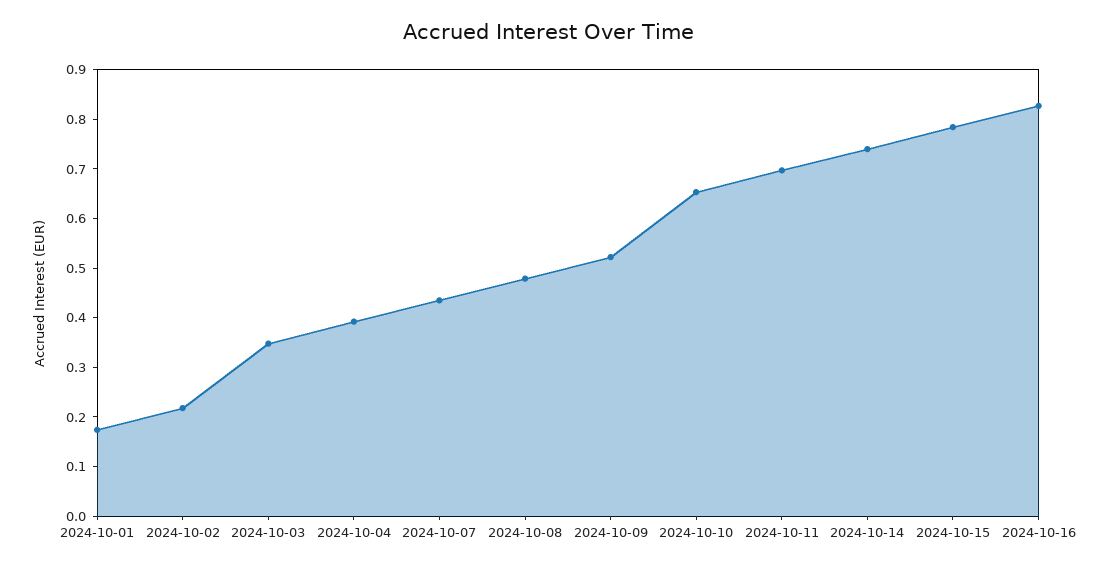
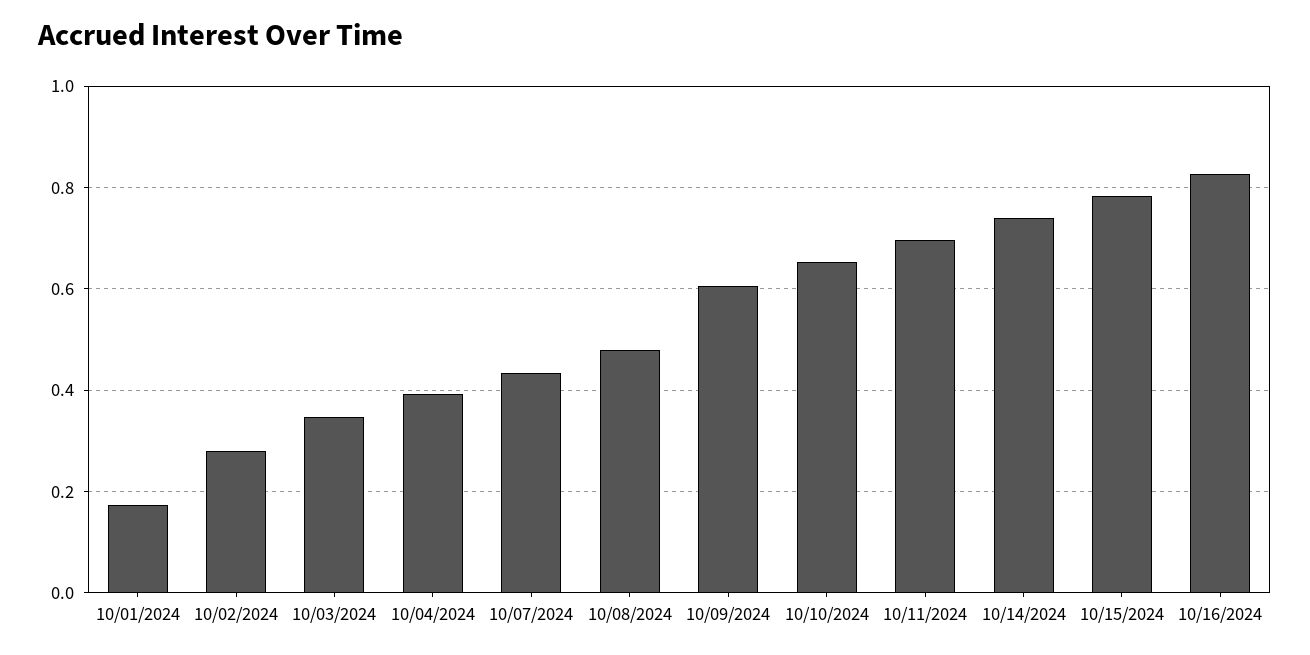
  {
    "2024-10-01": 0.18,
-   "2024-10-02": 0.22,
+   "2024-10-02": 0.28,
    "2024-10-03": 0.34,
    "2024-10-04": 0.4,
    "2024-10-07": 0.44,
    "2024-10-08": 0.48,
-   "2024-10-09": 0.52,
+   "2024-10-09": 0.6,
    "2024-10-10": 0.66,
    "2024-10-11": 0.7,
    "2024-10-14": 0.74,
    "2024-10-15": 0.78,
    "2024-10-16": 0.82
  }

